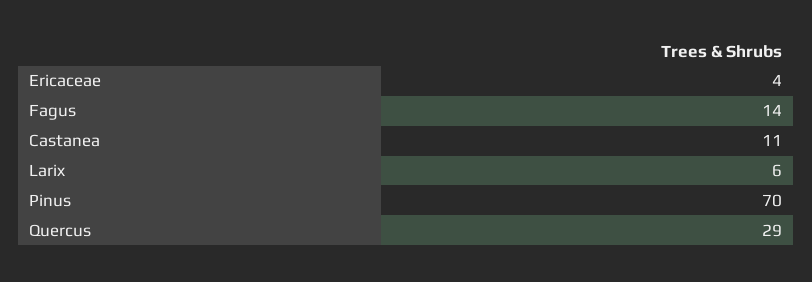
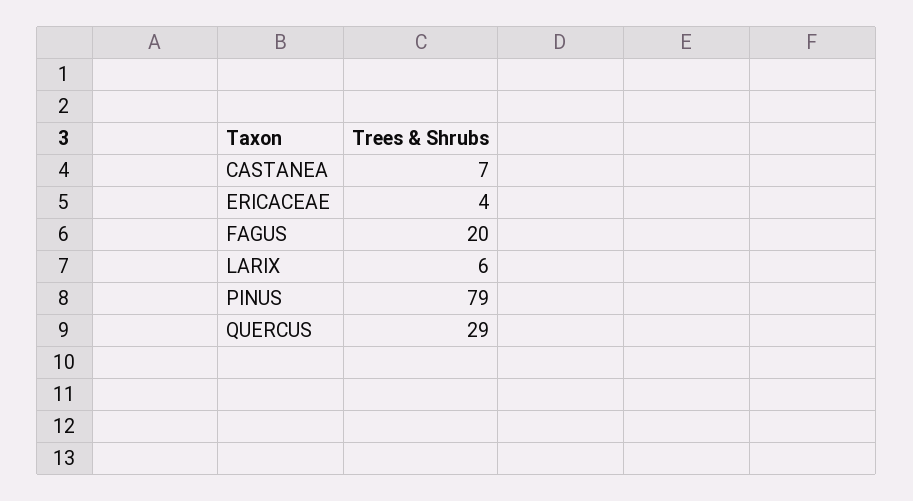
  {
    "Ericaceae": 4,
-   "Fagus": 14,
+   "Fagus": 20,
-   "Castanea": 11,
+   "Castanea": 7,
    "Larix": 6,
-   "Pinus": 70,
+   "Pinus": 79,
    "Quercus": 29
  }

